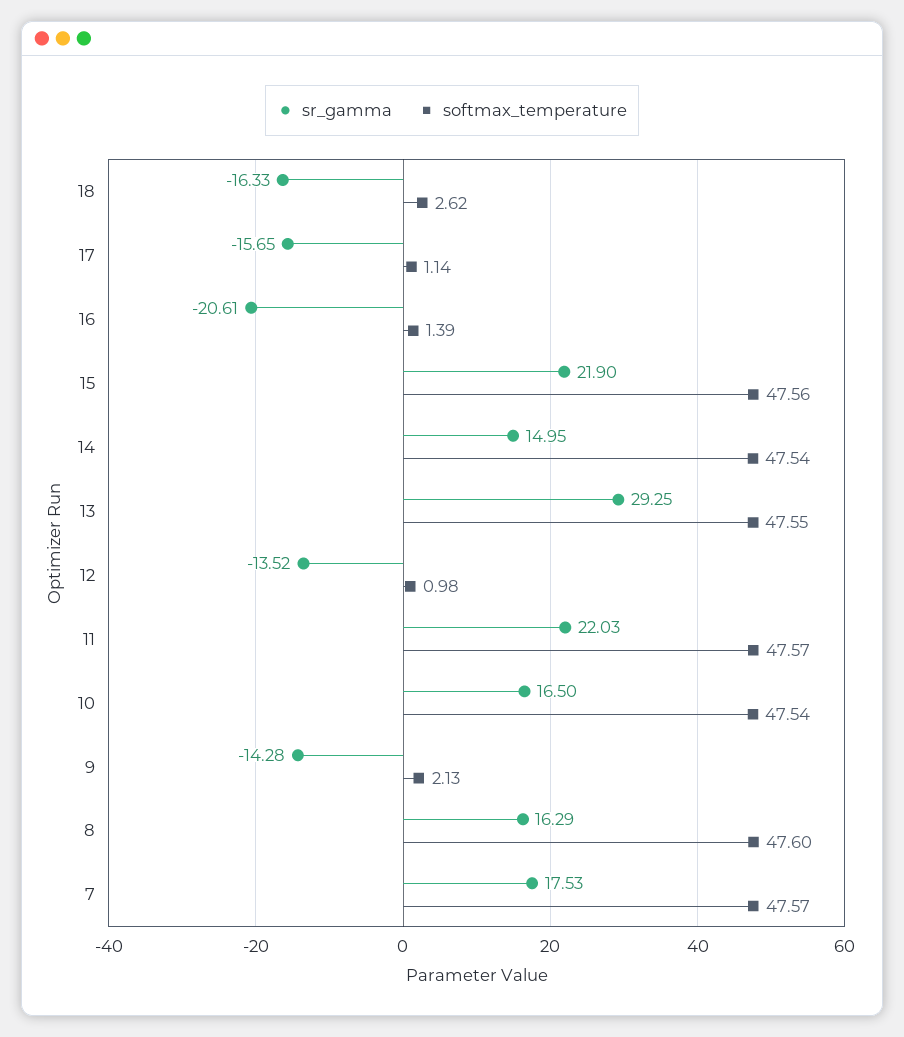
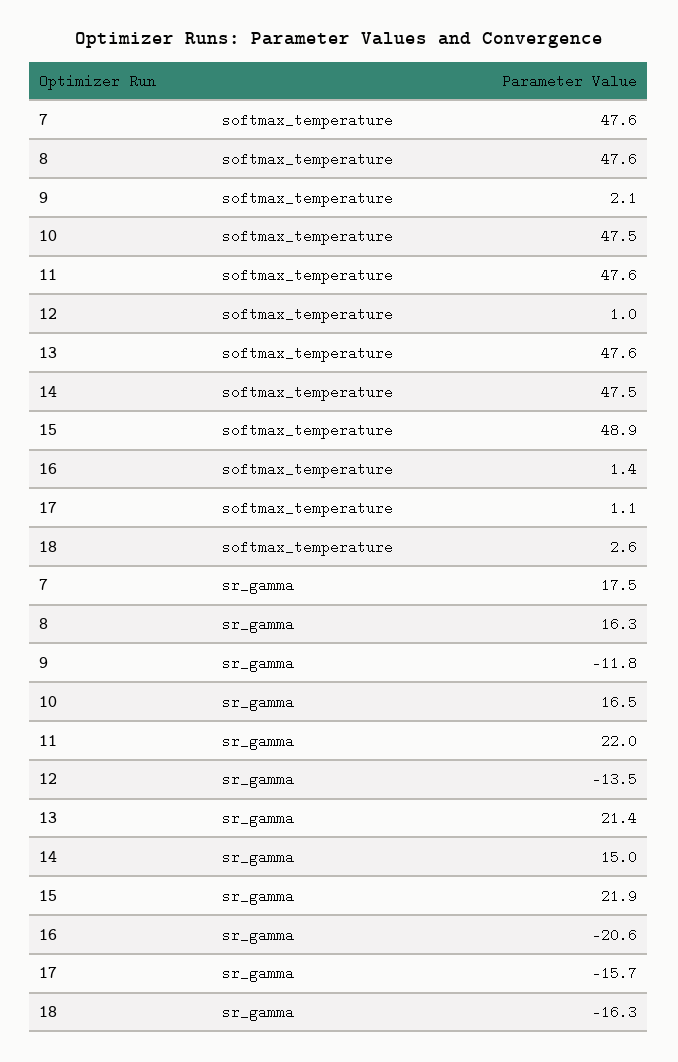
  {
    "sr_gamma": {
      "18": -16.33,
      "17": -15.65,
      "16": -20.61,
      "15": 21.9,
      "14": 14.95,
-     "13": 29.25,
+     "13": 21.4,
      "12": -13.52,
      "11": 22.03,
      "10": 16.5,
-     "9": -14.28,
+     "9": -11.8,
      "8": 16.29,
      "7": 17.53
    },
    "softmax_temperature": {
      "18": 2.62,
      "17": 1.14,
      "16": 1.39,
-     "15": 47.56,
+     "15": 48.9,
      "14": 47.54,
      "13": 47.55,
      "12": 0.98,
      "11": 47.57,
      "10": 47.54,
      "9": 2.13,
      "8": 47.6,
      "7": 47.57
    }
  }

